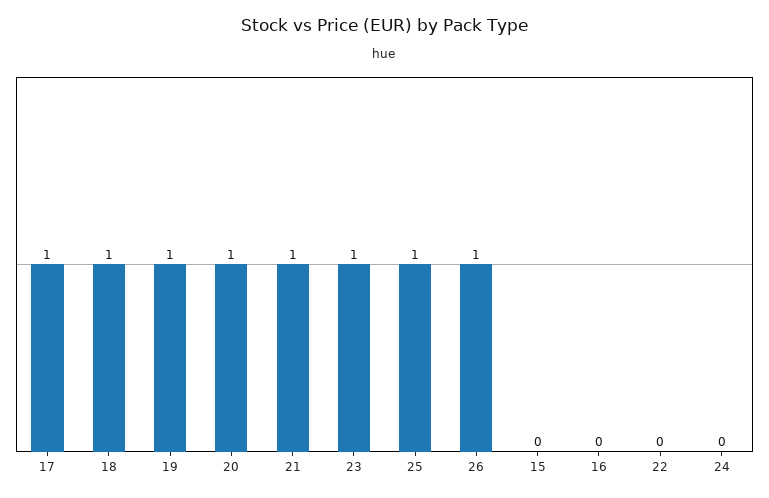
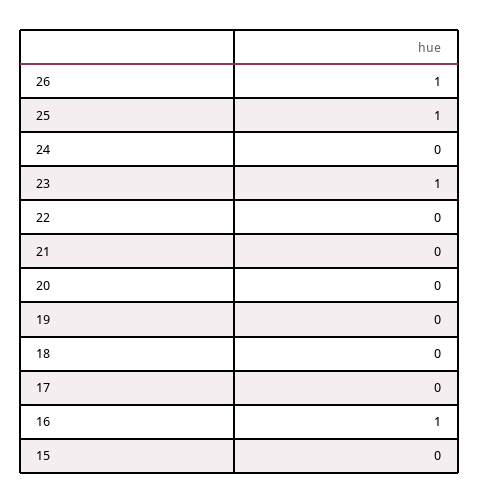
  {
-   "17": 1,
+   "17": 0,
-   "18": 1,
+   "18": 0,
-   "19": 1,
+   "19": 0,
-   "20": 1,
+   "20": 0,
-   "21": 1,
+   "21": 0,
    "23": 1,
    "25": 1,
    "26": 1,
    "15": 0,
-   "16": 0,
+   "16": 1,
    "22": 0,
    "24": 0
  }

